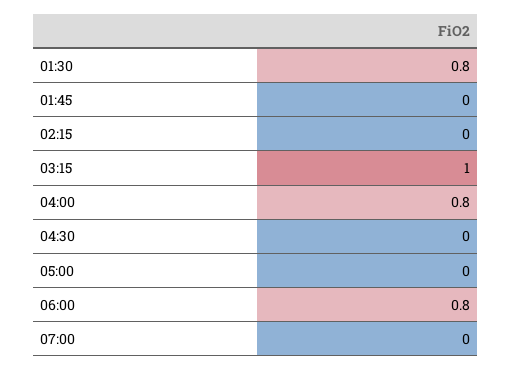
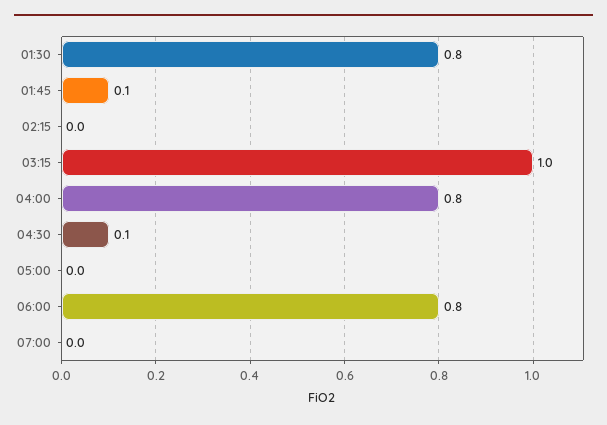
  {
    "01:30": 0.8,
-   "01:45": 0,
+   "01:45": 0.1,
    "02:15": 0,
    "03:15": 1,
    "04:00": 0.8,
-   "04:30": 0,
+   "04:30": 0.1,
    "05:00": 0,
    "06:00": 0.8,
    "07:00": 0
  }

